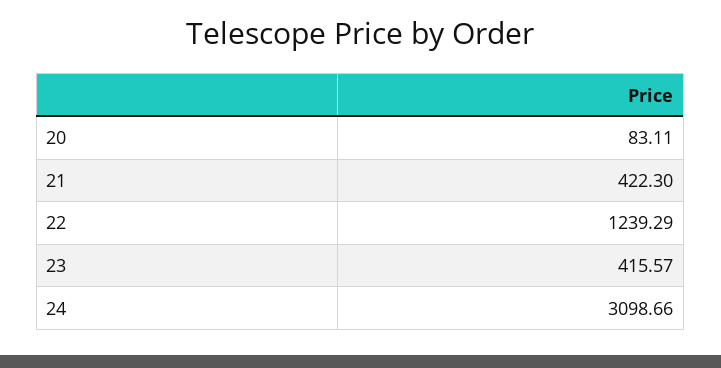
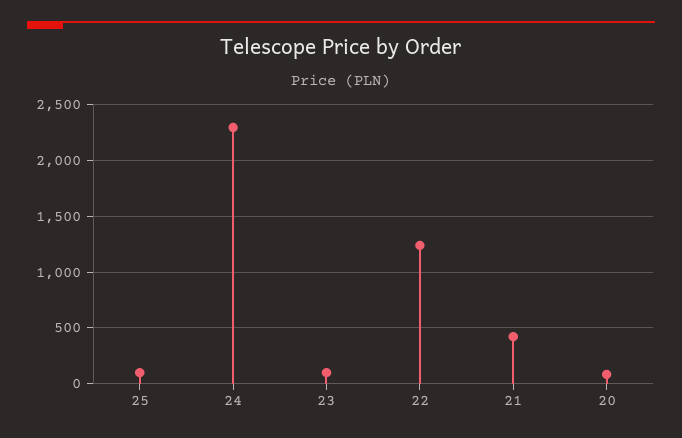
  {
    "20": 83.11,
    "21": 422.3,
    "22": 1239.29,
-   "23": 415.57,
+   "23": 100,
-   "24": 3098.66
+   "24": 2300,
+   "25": 100
  }

